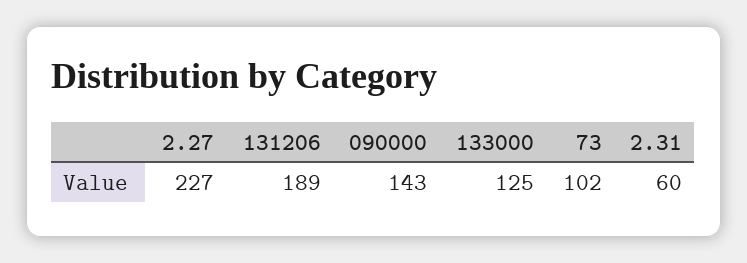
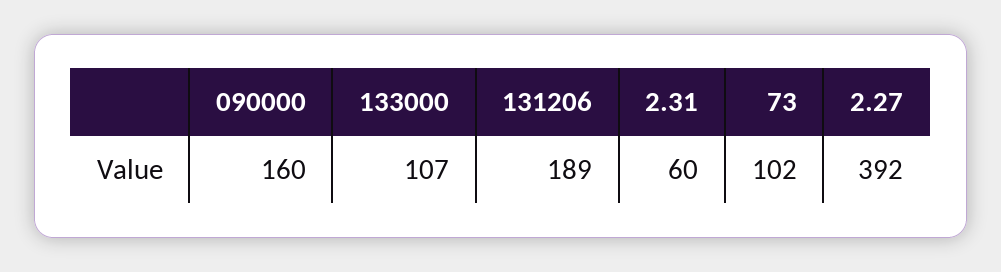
  {
-   "2.27": 227,
+   "2.27": 392,
    "131206": 189,
-   "090000": 143,
+   "090000": 160,
-   "133000": 125,
+   "133000": 107,
    "73": 102,
    "2.31": 60
  }

